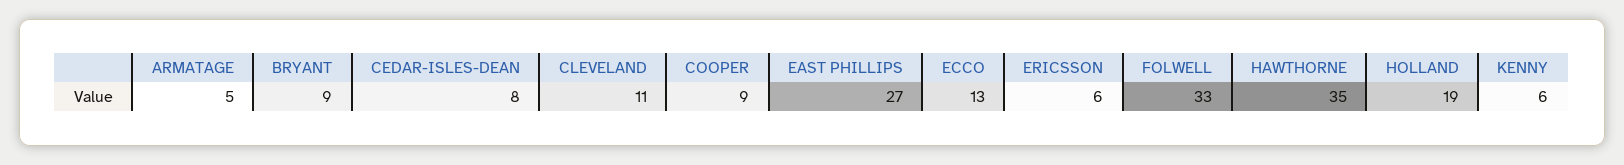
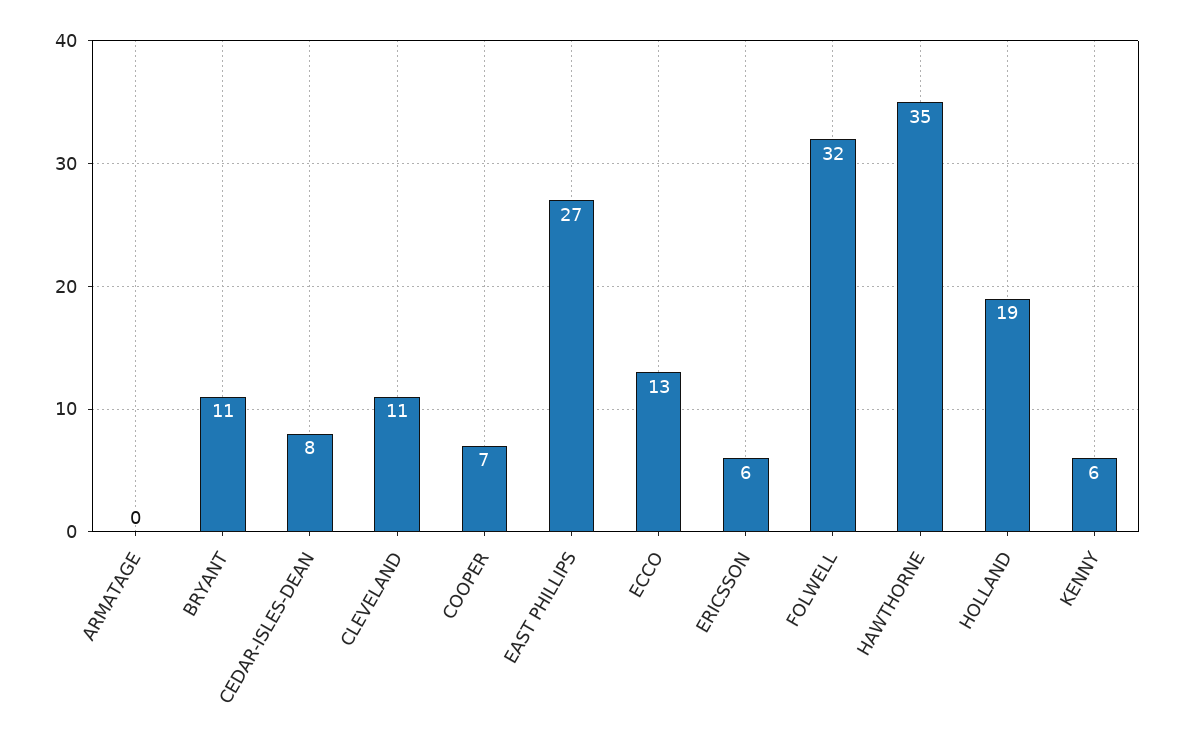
  {
-   "ARMATAGE": 5,
+   "ARMATAGE": 0,
-   "BRYANT": 9,
+   "BRYANT": 11,
    "CEDAR-ISLES-DEAN": 8,
    "CLEVELAND": 11,
-   "COOPER": 9,
+   "COOPER": 7,
    "EAST PHILLIPS": 27,
    "ECCO": 13,
    "ERICSSON": 6,
-   "FOLWELL": 33,
+   "FOLWELL": 32,
    "HAWTHORNE": 35,
    "HOLLAND": 19,
    "KENNY": 6
  }

